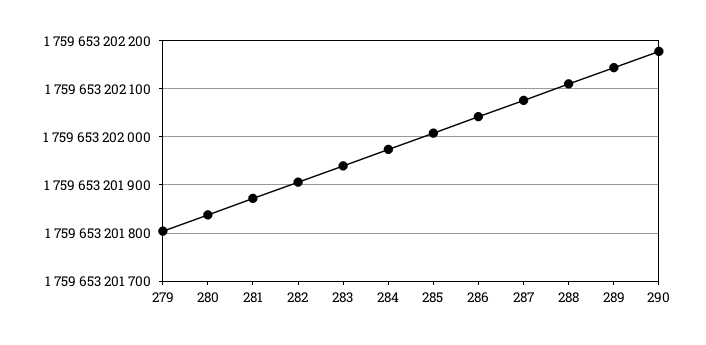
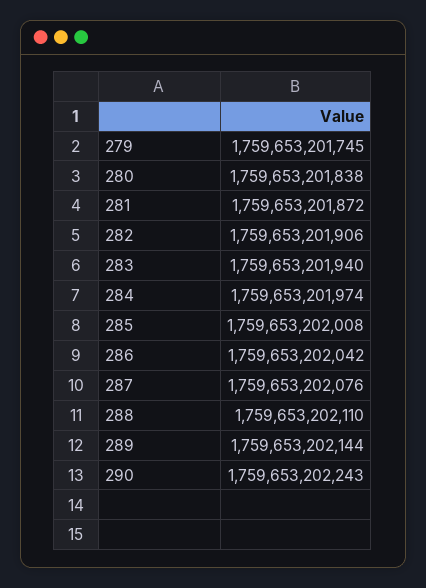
  {
-   "279": 1759653201800,
+   "279": 1759653201745,
    "280": 1759653201838,
    "281": 1759653201872,
    "282": 1759653201906,
    "283": 1759653201940,
    "284": 1759653201974,
    "285": 1759653202008,
    "286": 1759653202042,
    "287": 1759653202076,
    "288": 1759653202110,
    "289": 1759653202144,
-   "290": 1759653202180
+   "290": 1759653202243
  }

